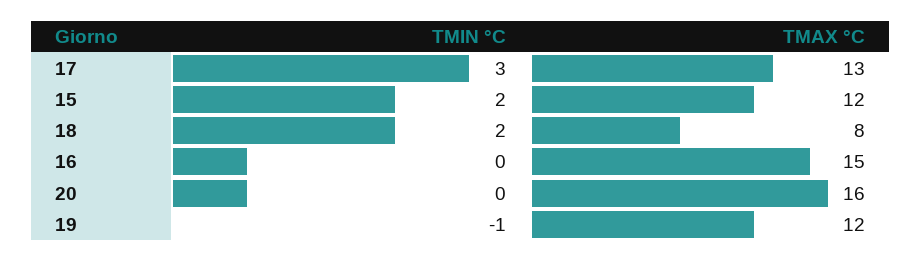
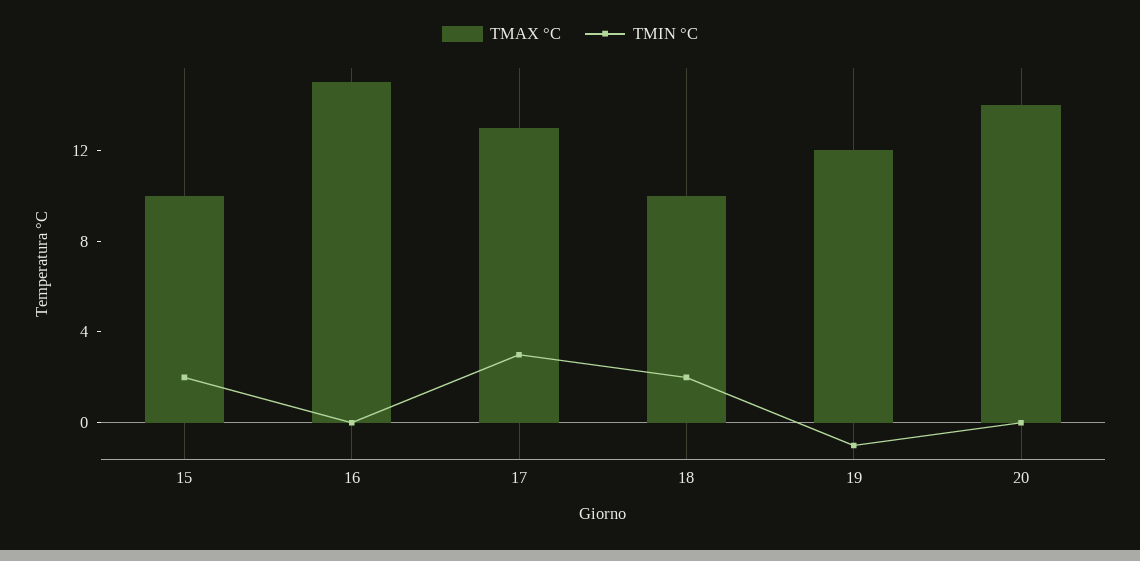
  {
    "TMIN °C": {
      "17": 3,
      "15": 2,
      "18": 2,
      "16": 0,
      "20": 0,
      "19": -1
    },
    "TMAX °C": {
      "17": 13,
-     "15": 12,
+     "15": 10,
-     "18": 8,
+     "18": 10,
      "16": 15,
-     "20": 16,
+     "20": 14,
      "19": 12
    }
  }

